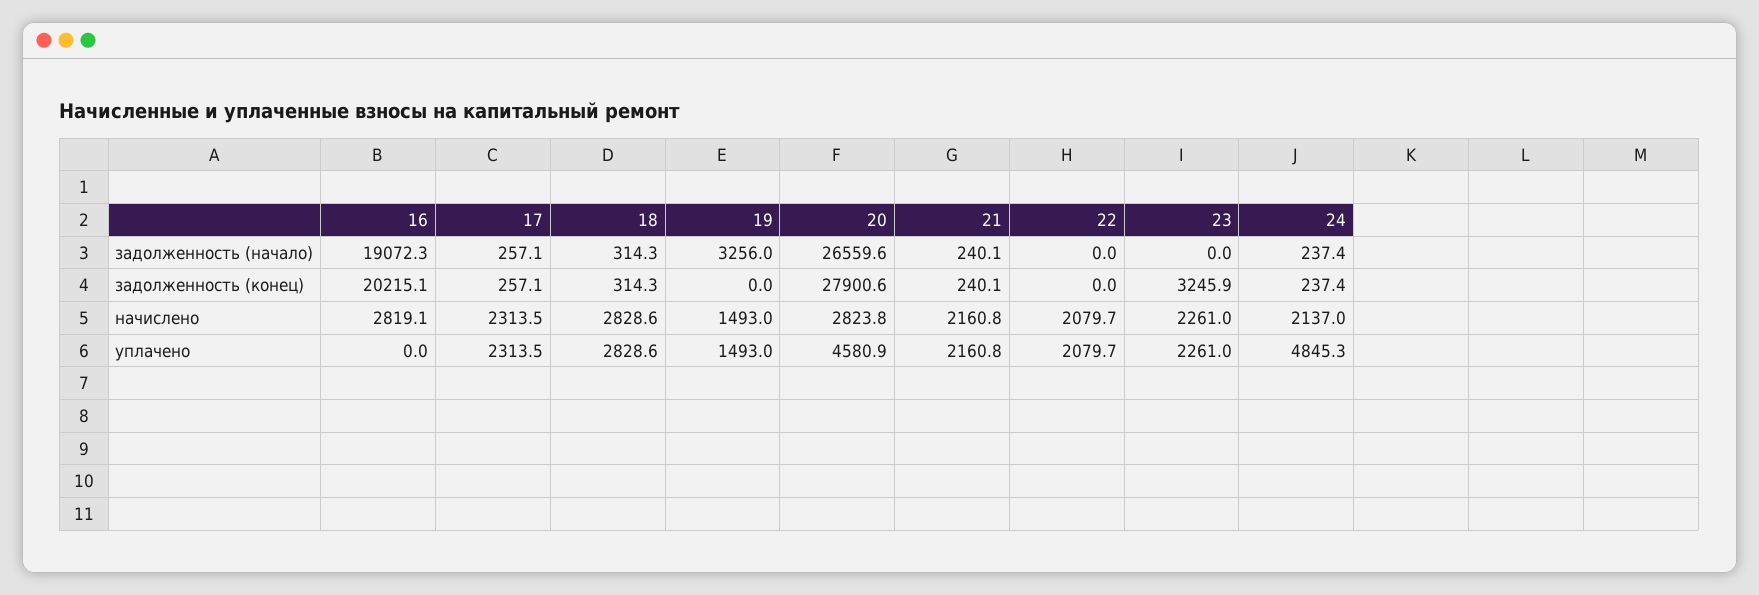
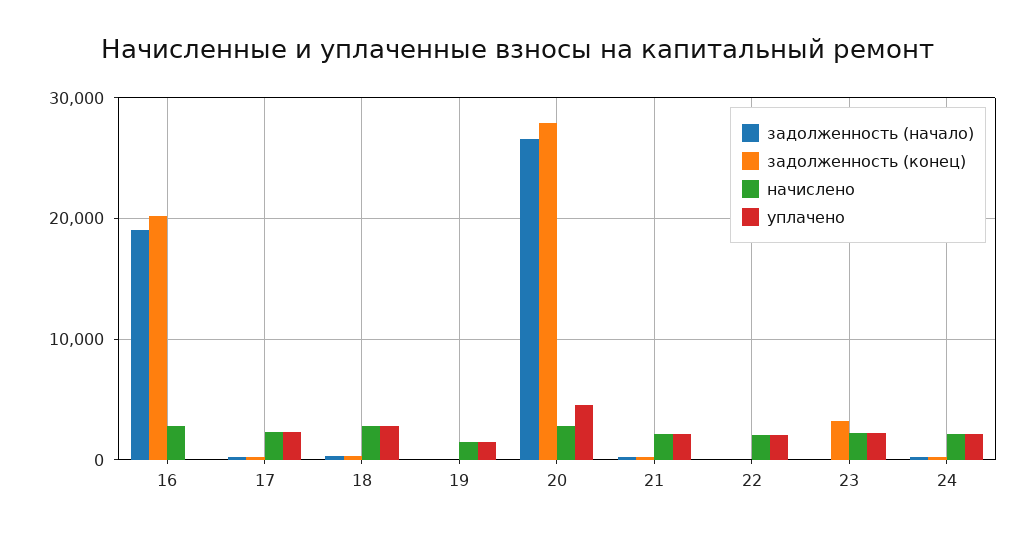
  {
    "задолженность (начало)": {
      "16": 19072.3,
      "17": 257.1,
      "18": 314.3,
-     "19": 3256,
+     "19": 0,
      "20": 26559.6,
      "21": 240.1,
      "22": 0,
      "23": 0,
      "24": 237.4
    },
    "задолженность (конец)": {
      "16": 20215.1,
      "17": 257.1,
      "18": 314.3,
      "19": 0,
      "20": 27900.6,
      "21": 240.1,
      "22": 0,
      "23": 3245.9,
      "24": 237.4
    },
    "начислено": {
      "16": 2819.1,
      "17": 2313.5,
      "18": 2828.6,
      "19": 1493,
      "20": 2823.8,
      "21": 2160.8,
      "22": 2079.7,
      "23": 2261,
      "24": 2137
    },
    "уплачено": {
      "16": 0,
      "17": 2313.5,
      "18": 2828.6,
      "19": 1493,
      "20": 4580.9,
      "21": 2160.8,
      "22": 2079.7,
      "23": 2261,
-     "24": 4845.3
+     "24": 2000
    }
  }

